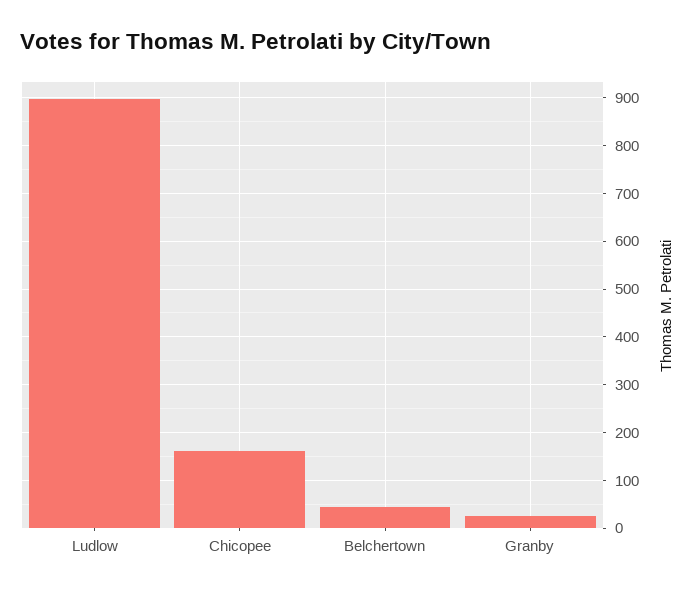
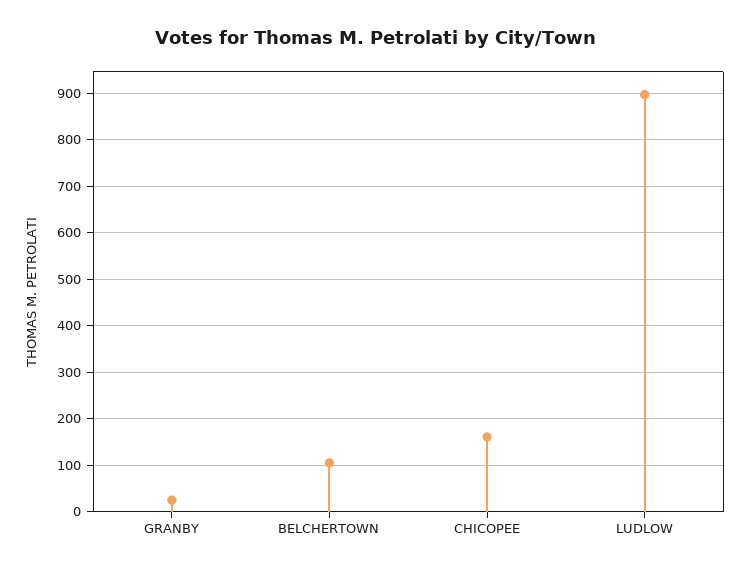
  {
    "Ludlow": 900,
    "Chicopee": 160,
-   "Belchertown": 40,
+   "Belchertown": 100,
    "Granby": 20
  }

